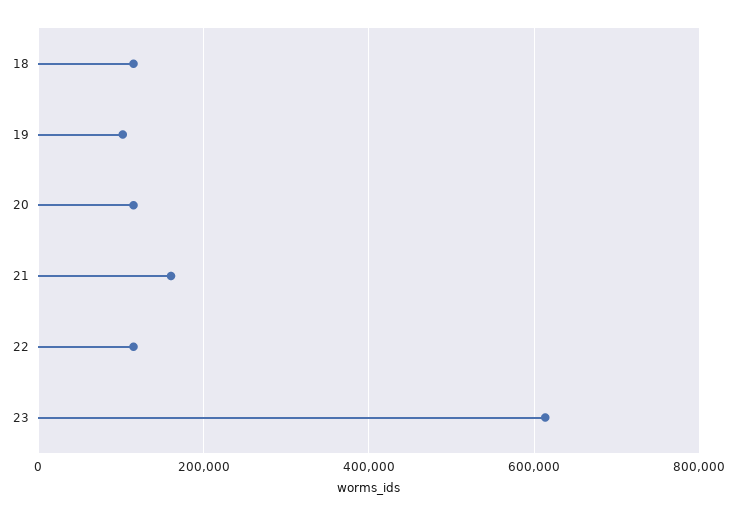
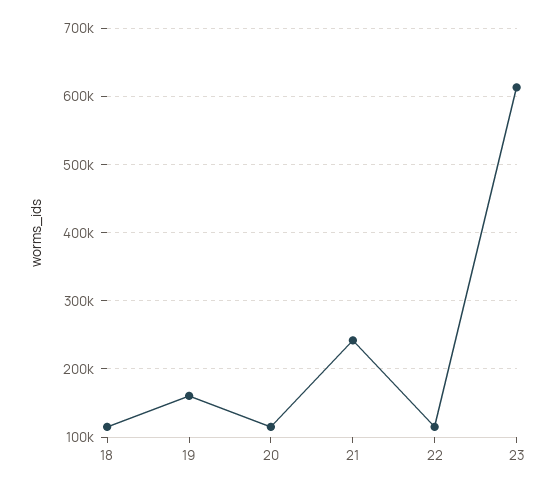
  {
    "18": 120000,
-   "19": 100000,
+   "19": 160000,
    "20": 120000,
-   "21": 160000,
+   "21": 240000,
    "22": 120000,
    "23": 610000
  }

